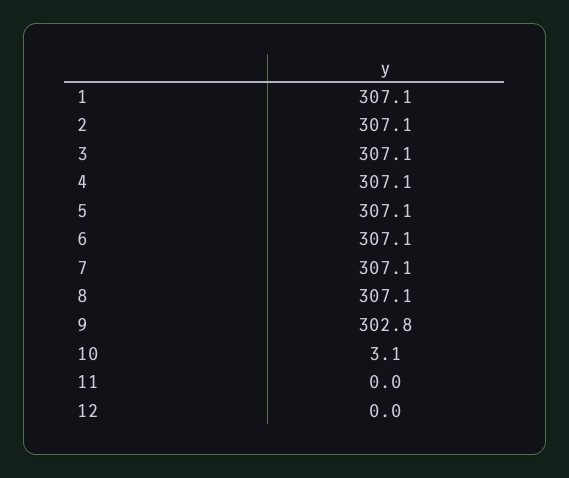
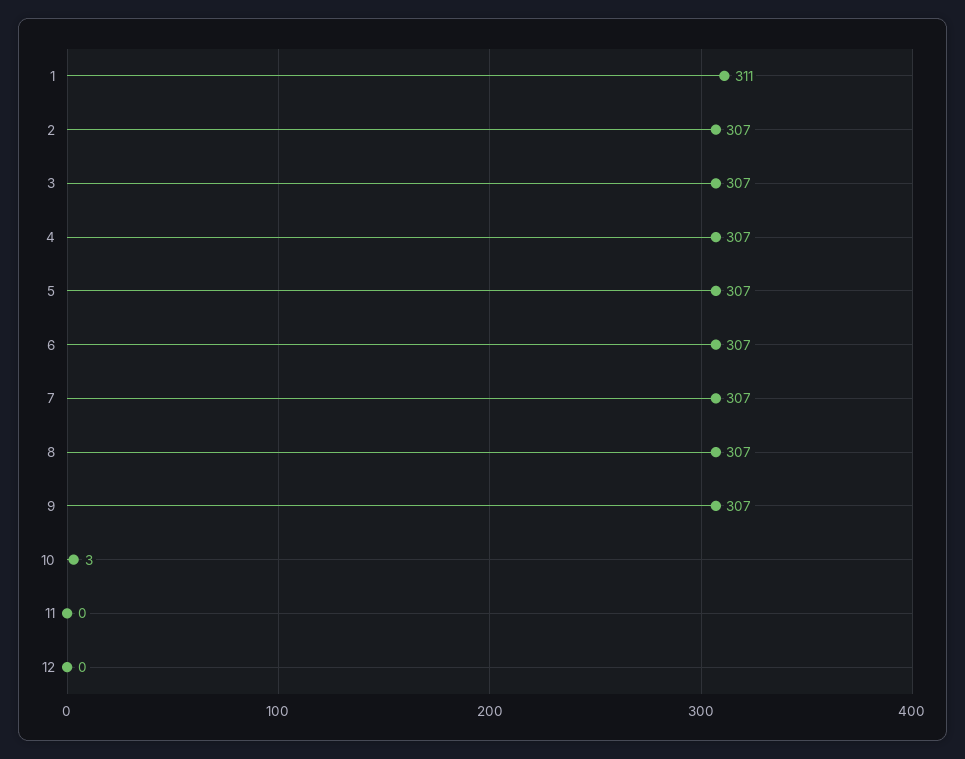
  {
-   "1": 307.1,
+   "1": 311,
    "2": 307.1,
    "3": 307.1,
    "4": 307.1,
    "5": 307.1,
    "6": 307.1,
    "7": 307.1,
    "8": 307.1,
-   "9": 302.8,
+   "9": 307,
    "10": 3.1,
    "11": 0,
    "12": 0
  }

